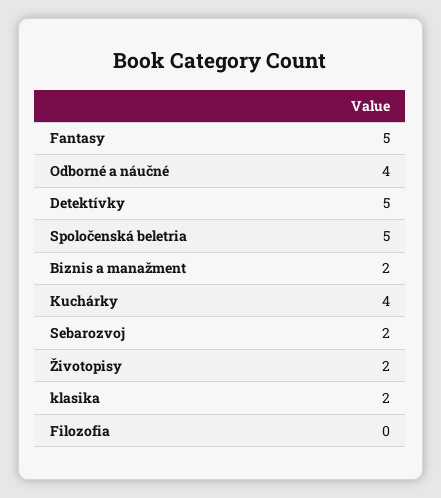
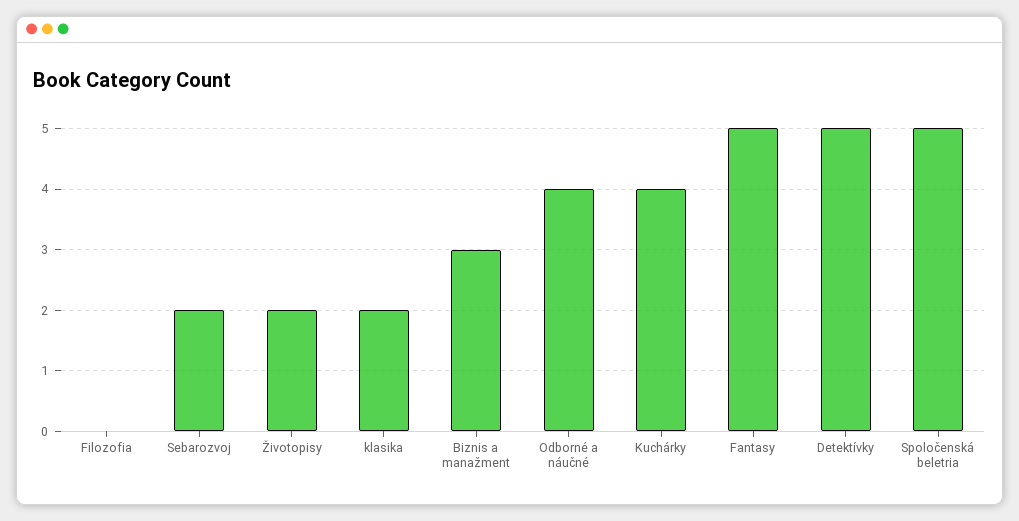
  {
    "Fantasy": 5,
    "Odborné a náučné": 4,
    "Detektívky": 5,
    "Spoločenská beletria": 5,
-   "Biznis a manažment": 2,
+   "Biznis a manažment": 3,
    "Kuchárky": 4,
    "Sebarozvoj": 2,
    "Životopisy": 2,
    "klasika": 2,
    "Filozofia": 0
  }

